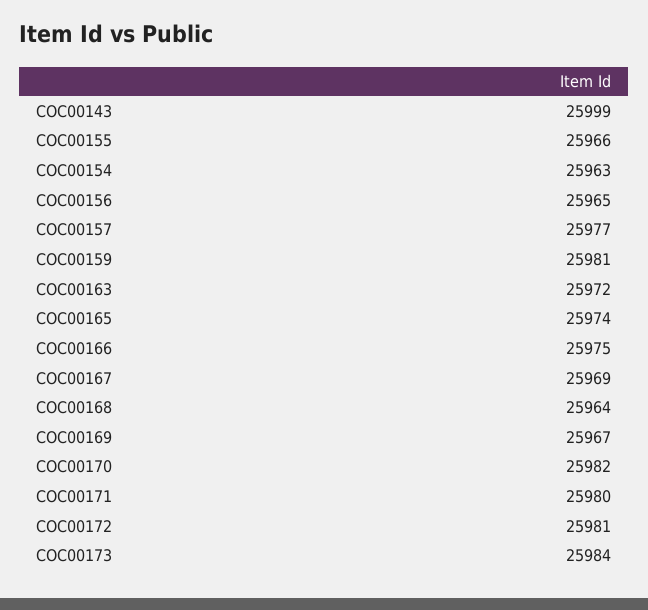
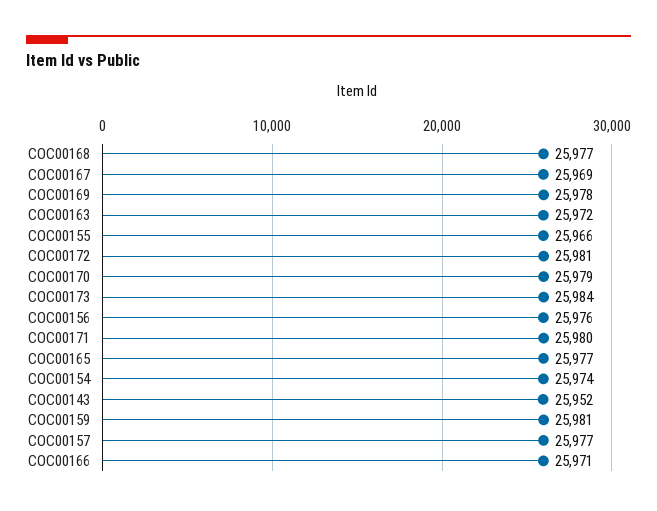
  {
-   "COC00143": 25999,
+   "COC00143": 25952,
    "COC00155": 25966,
-   "COC00154": 25963,
+   "COC00154": 25974,
-   "COC00156": 25965,
+   "COC00156": 25976,
    "COC00157": 25977,
    "COC00159": 25981,
    "COC00163": 25972,
-   "COC00165": 25974,
+   "COC00165": 25977,
-   "COC00166": 25975,
+   "COC00166": 25971,
    "COC00167": 25969,
-   "COC00168": 25964,
+   "COC00168": 25977,
-   "COC00169": 25967,
+   "COC00169": 25978,
-   "COC00170": 25982,
+   "COC00170": 25979,
    "COC00171": 25980,
    "COC00172": 25981,
    "COC00173": 25984
  }

